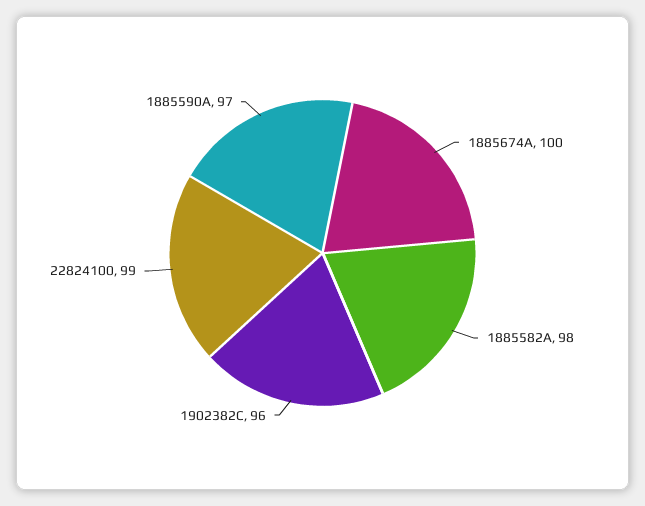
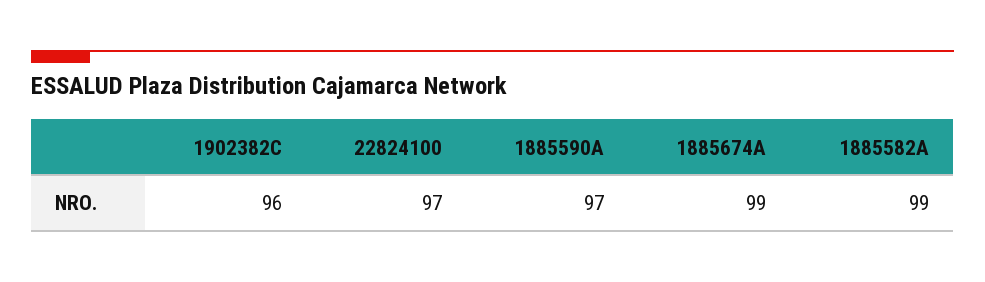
  {
-   "1885674A": 100,
+   "1885674A": 99,
-   "1885582A": 98,
+   "1885582A": 99,
    "1902382C": 96,
-   "22824100": 99,
+   "22824100": 97,
    "1885590A": 97
  }

